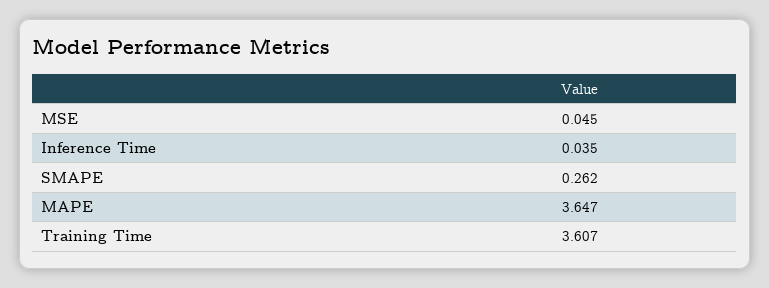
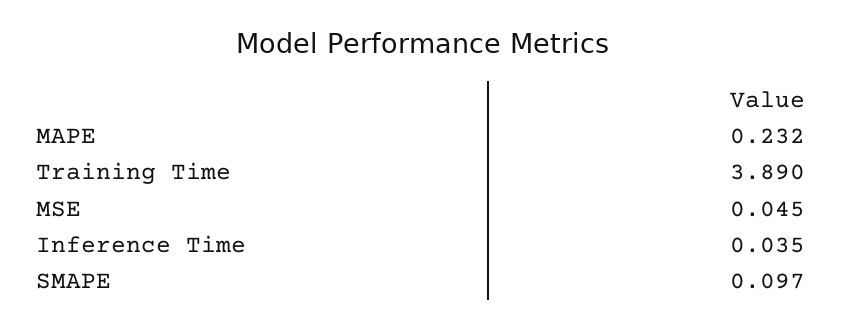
  {
    "MSE": 0.045,
    "Inference Time": 0.035,
-   "SMAPE": 0.262,
+   "SMAPE": 0.097,
-   "MAPE": 3.647,
+   "MAPE": 0.232,
-   "Training Time": 3.607
+   "Training Time": 3.89
  }

